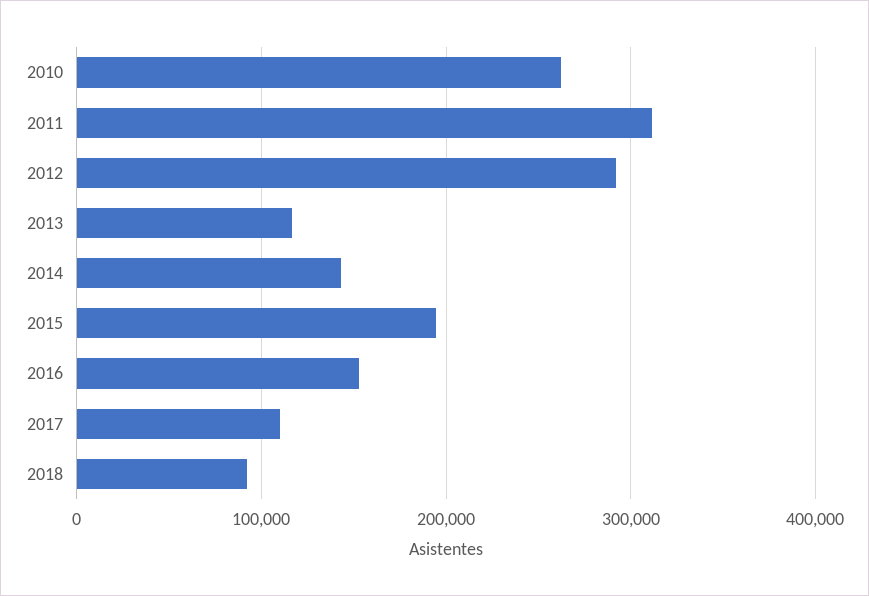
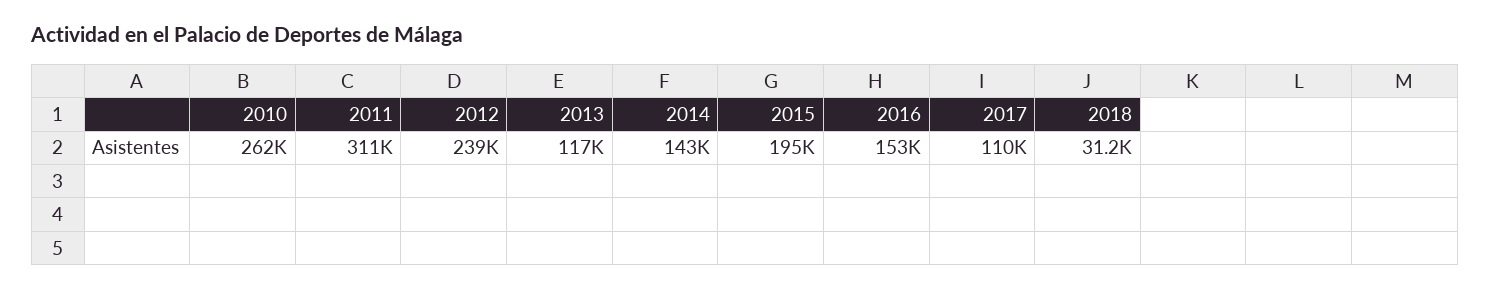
  {
    "2010": 262000,
    "2011": 311000,
-   "2012": 290000,
+   "2012": 239000,
    "2013": 117000,
    "2014": 143000,
    "2015": 195000,
    "2016": 153000,
    "2017": 110000,
-   "2018": 90000
+   "2018": 31200
  }

